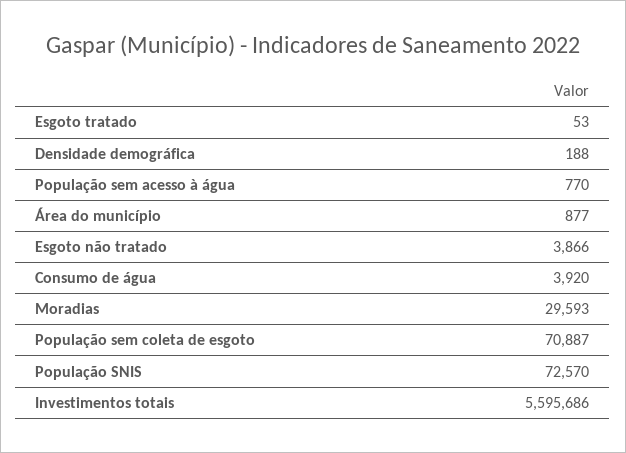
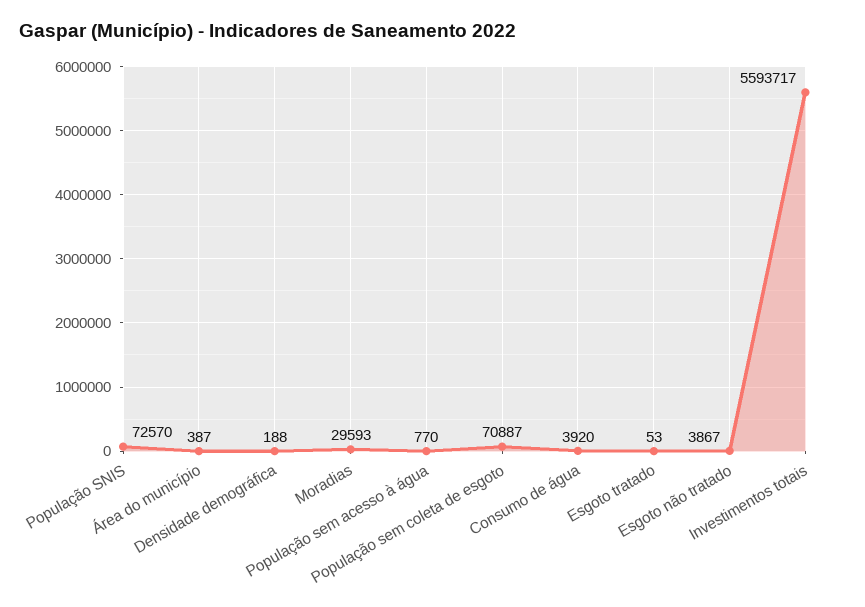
  {
    "Esgoto tratado": 53,
    "Densidade demográfica": 188,
    "População sem acesso à água": 770,
-   "Área do município": 877,
+   "Área do município": 387,
-   "Esgoto não tratado": 3866,
+   "Esgoto não tratado": 3867,
    "Consumo de água": 3920,
    "Moradias": 29593,
    "População sem coleta de esgoto": 70887,
    "População SNIS": 72570,
-   "Investimentos totais": 5595686
+   "Investimentos totais": 5593717
  }

